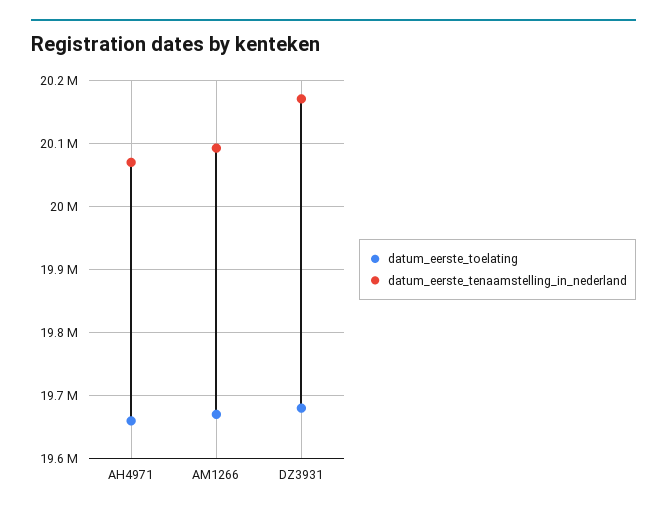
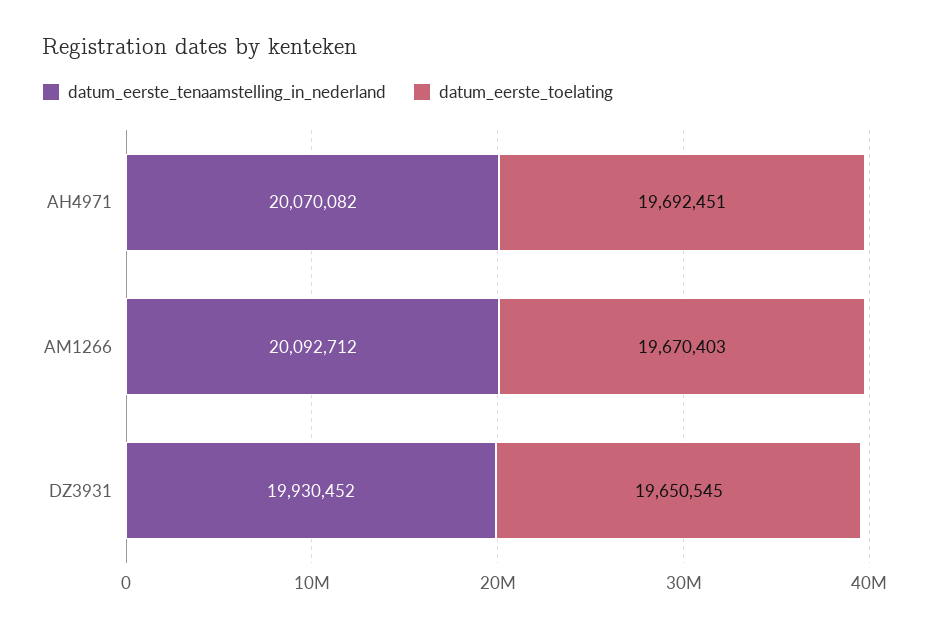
  {
    "datum_eerste_toelating": {
-     "AH4971": 19660000,
+     "AH4971": 19692451,
      "AM1266": 19670403,
-     "DZ3931": 19680000
+     "DZ3931": 19650545
    },
    "datum_eerste_tenaamstelling_in_nederland": {
      "AH4971": 20070082,
      "AM1266": 20092712,
-     "DZ3931": 20170000
+     "DZ3931": 19930452
    }
  }

